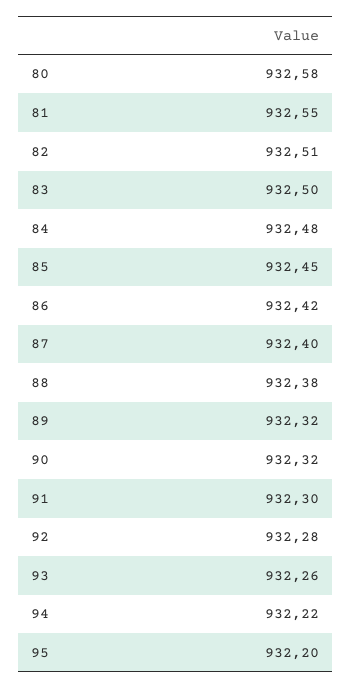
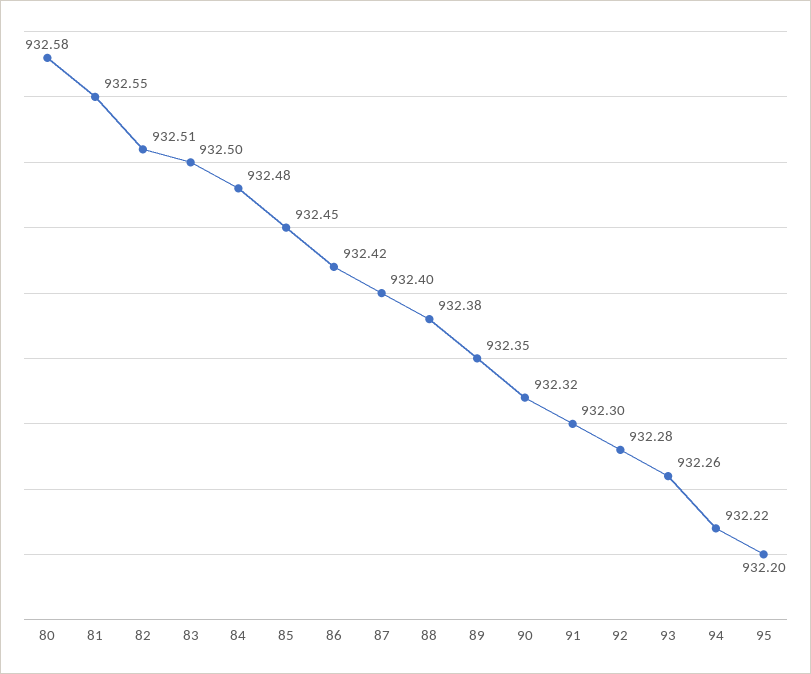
  {
    "80": 932.58,
    "81": 932.55,
    "82": 932.51,
    "83": 932.5,
    "84": 932.48,
    "85": 932.45,
    "86": 932.42,
    "87": 932.4,
    "88": 932.38,
-   "89": 932.32,
+   "89": 932.35,
    "90": 932.32,
    "91": 932.3,
    "92": 932.28,
    "93": 932.26,
    "94": 932.22,
    "95": 932.2
  }

